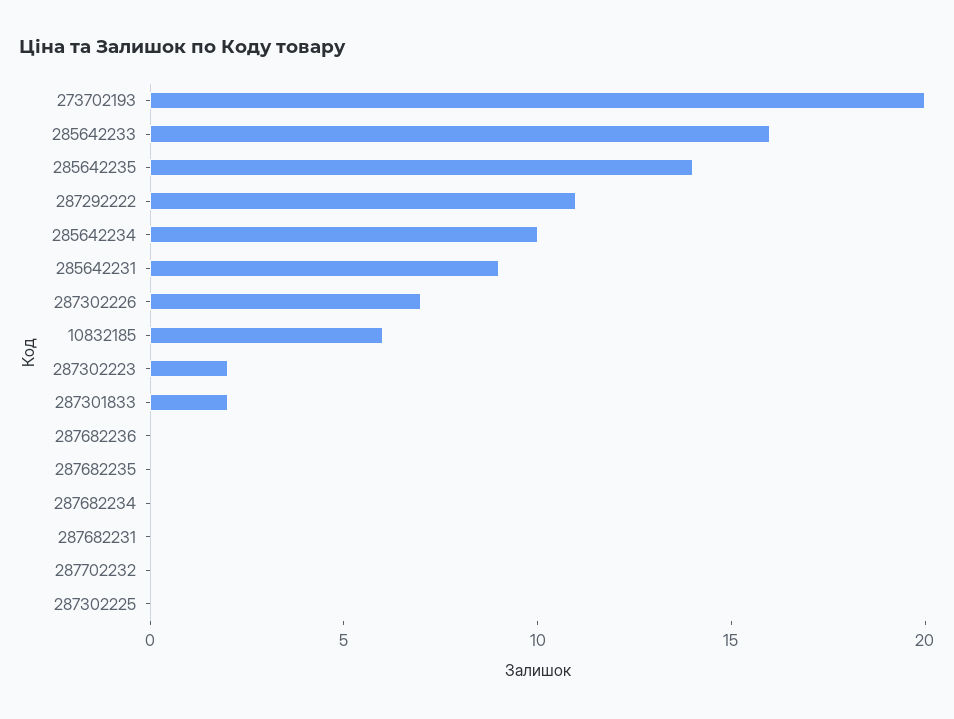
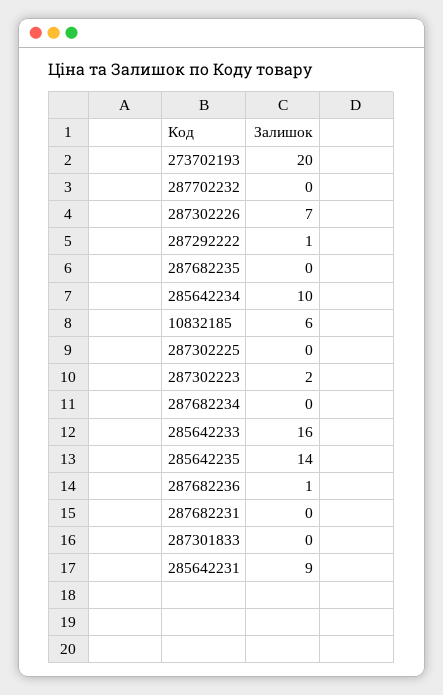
  {
    "273702193": 20,
    "285642233": 16,
    "285642235": 14,
-   "287292222": 11,
+   "287292222": 1,
    "285642234": 10,
    "285642231": 9,
    "287302226": 7,
    "10832185": 6,
    "287302223": 2,
-   "287301833": 2,
+   "287301833": 0,
-   "287682236": 0,
+   "287682236": 1,
    "287682235": 0,
    "287682234": 0,
    "287682231": 0,
    "287702232": 0,
    "287302225": 0
  }

